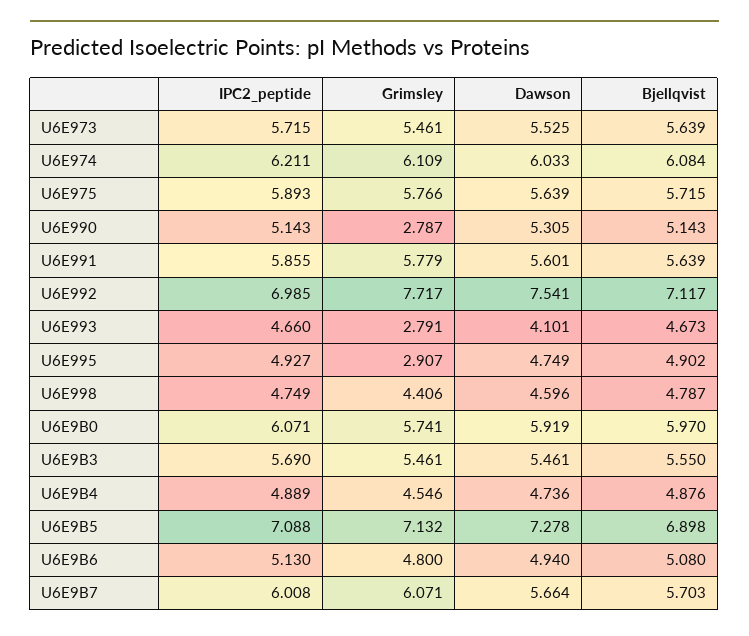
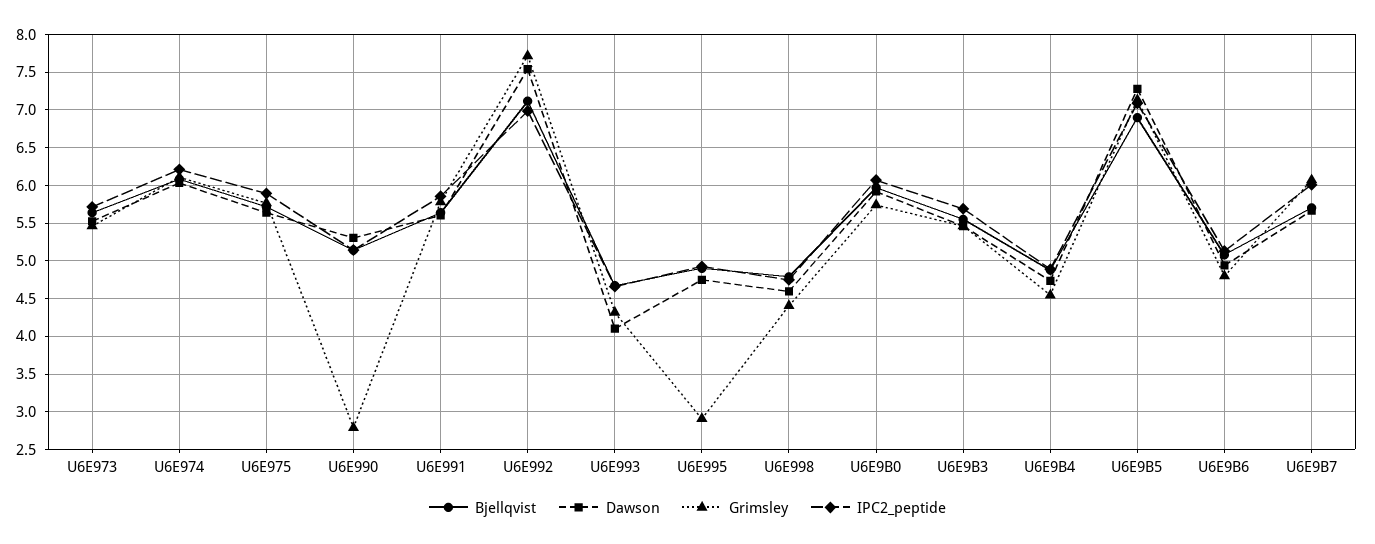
  {
    "IPC2_peptide": {
      "U6E973": 5.715,
      "U6E974": 6.211,
      "U6E975": 5.893,
      "U6E990": 5.143,
      "U6E991": 5.855,
      "U6E992": 6.985,
      "U6E993": 4.66,
      "U6E995": 4.927,
      "U6E998": 4.749,
      "U6E9B0": 6.071,
      "U6E9B3": 5.69,
      "U6E9B4": 4.889,
      "U6E9B5": 7.088,
      "U6E9B6": 5.13,
      "U6E9B7": 6.008
    },
    "Grimsley": {
      "U6E973": 5.461,
      "U6E974": 6.109,
      "U6E975": 5.766,
      "U6E990": 2.787,
      "U6E991": 5.779,
      "U6E992": 7.717,
-     "U6E993": 2.791,
+     "U6E993": 4.3,
      "U6E995": 2.907,
      "U6E998": 4.406,
      "U6E9B0": 5.741,
      "U6E9B3": 5.461,
      "U6E9B4": 4.546,
      "U6E9B5": 7.132,
      "U6E9B6": 4.8,
      "U6E9B7": 6.071
    },
    "Dawson": {
      "U6E973": 5.525,
      "U6E974": 6.033,
      "U6E975": 5.639,
      "U6E990": 5.305,
      "U6E991": 5.601,
      "U6E992": 7.541,
      "U6E993": 4.101,
      "U6E995": 4.749,
      "U6E998": 4.596,
      "U6E9B0": 5.919,
      "U6E9B3": 5.461,
      "U6E9B4": 4.736,
      "U6E9B5": 7.278,
      "U6E9B6": 4.94,
      "U6E9B7": 5.664
    },
    "Bjellqvist": {
      "U6E973": 5.639,
      "U6E974": 6.084,
      "U6E975": 5.715,
      "U6E990": 5.143,
      "U6E991": 5.639,
      "U6E992": 7.117,
      "U6E993": 4.673,
      "U6E995": 4.902,
      "U6E998": 4.787,
      "U6E9B0": 5.97,
      "U6E9B3": 5.55,
      "U6E9B4": 4.876,
      "U6E9B5": 6.898,
      "U6E9B6": 5.08,
      "U6E9B7": 5.703
    }
  }

